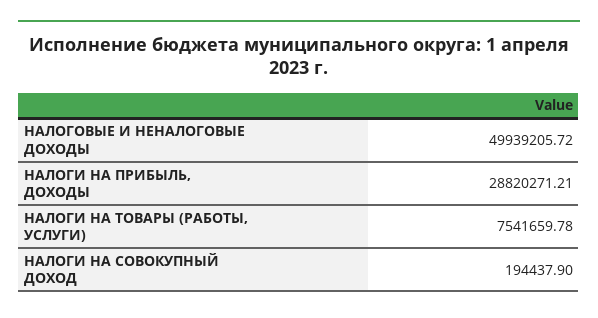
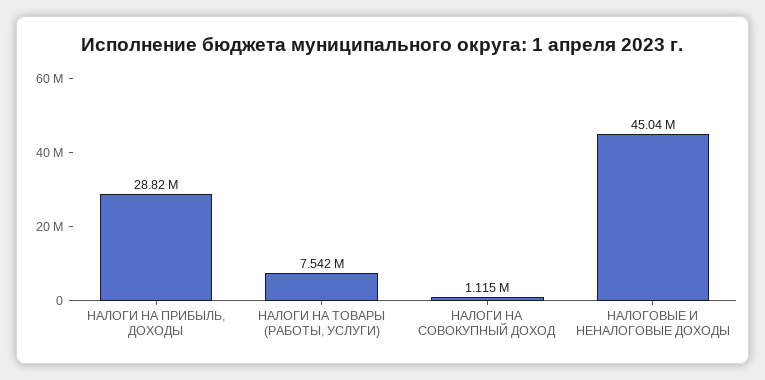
  {
-   "НАЛОГОВЫЕ И НЕНАЛОГОВЫЕ ДОХОДЫ": 49939205.72,
+   "НАЛОГОВЫЕ И НЕНАЛОГОВЫЕ ДОХОДЫ": 45040000,
    "НАЛОГИ НА ПРИБЫЛЬ, ДОХОДЫ": 28820271.21,
    "НАЛОГИ НА ТОВАРЫ (РАБОТЫ, УСЛУГИ)": 7541659.78,
-   "НАЛОГИ НА СОВОКУПНЫЙ ДОХОД": 194437.9
+   "НАЛОГИ НА СОВОКУПНЫЙ ДОХОД": 1115000
  }

